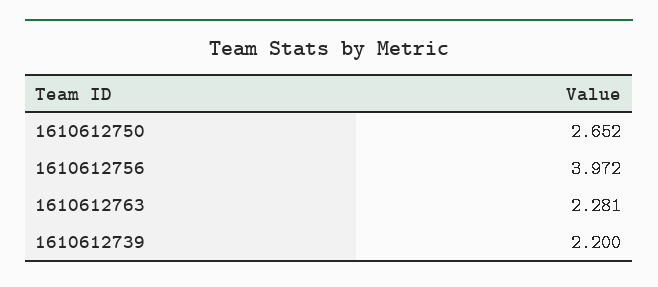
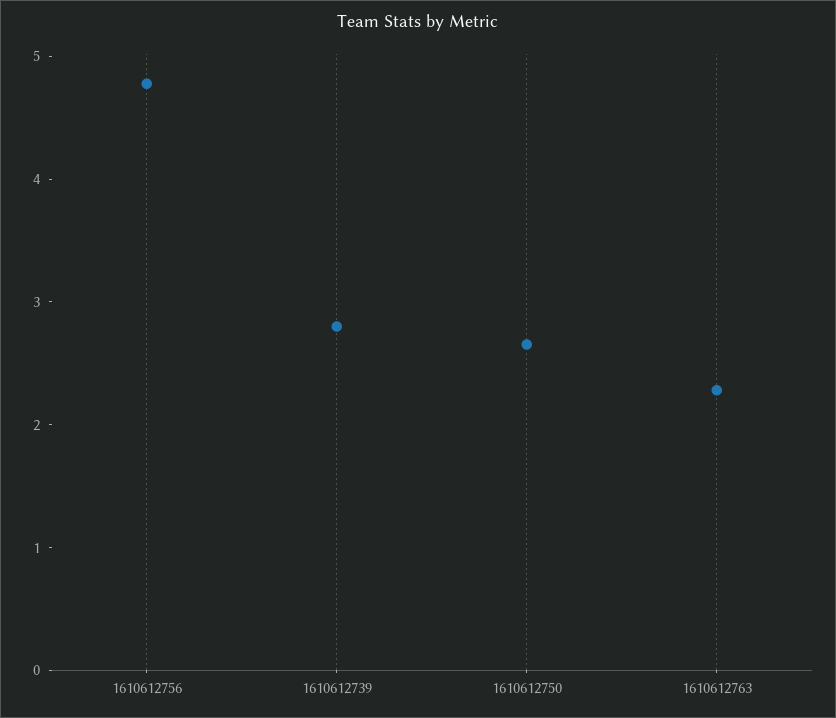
  {
    "1610612750": 2.652,
-   "1610612756": 3.972,
+   "1610612756": 4.8,
    "1610612763": 2.281,
-   "1610612739": 2.2
+   "1610612739": 2.8
  }

